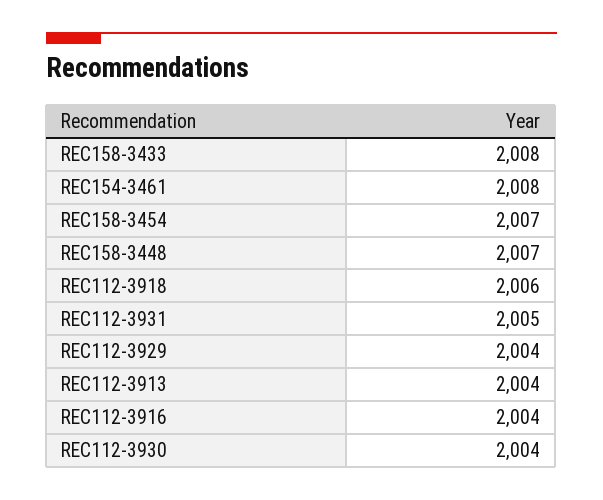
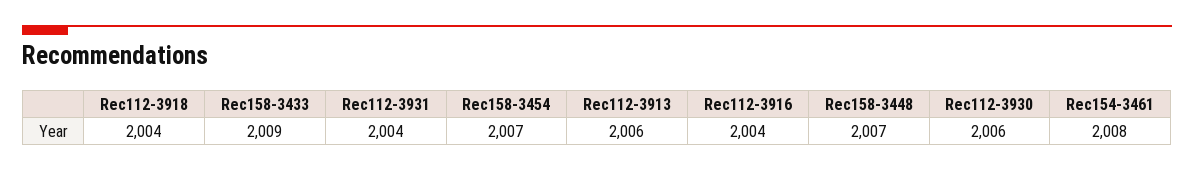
  {
-   "REC158-3433": 2008,
+   "REC158-3433": 2009,
    "REC154-3461": 2008,
    "REC158-3454": 2007,
    "REC158-3448": 2007,
-   "REC112-3918": 2006,
+   "REC112-3918": 2004,
-   "REC112-3931": 2005,
+   "REC112-3931": 2004,
-   "REC112-3929": 2004,
-   "REC112-3913": 2004,
+   "REC112-3913": 2006,
    "REC112-3916": 2004,
-   "REC112-3930": 2004
+   "REC112-3930": 2006
  }

